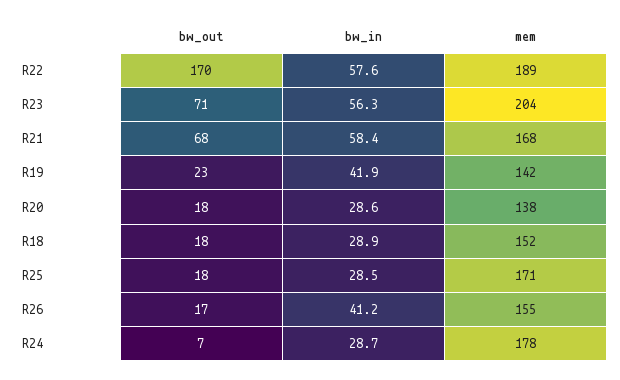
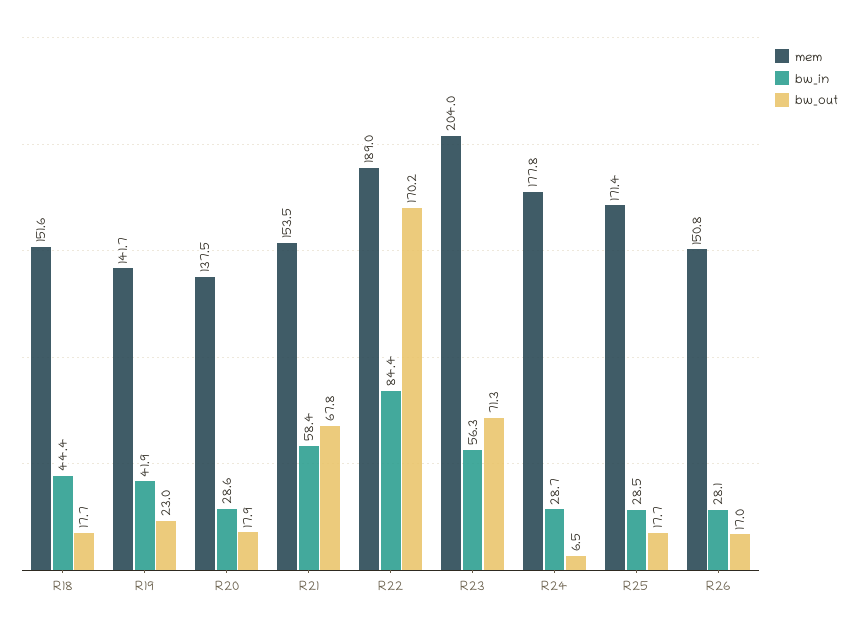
  {
    "bw_out": {
      "R22": 170.2,
      "R23": 71.3,
      "R21": 67.8,
      "R19": 23,
      "R20": 17.9,
      "R18": 17.7,
      "R25": 17.7,
      "R26": 17,
      "R24": 6.5
    },
    "bw_in": {
-     "R22": 57.6,
+     "R22": 84.4,
      "R23": 56.3,
      "R21": 58.4,
      "R19": 41.9,
      "R20": 28.6,
-     "R18": 28.9,
+     "R18": 44.4,
      "R25": 28.5,
-     "R26": 41.2,
+     "R26": 28.1,
      "R24": 28.7
    },
    "mem": {
      "R22": 189,
      "R23": 204,
-     "R21": 168,
+     "R21": 153.5,
      "R19": 141.7,
      "R20": 137.5,
      "R18": 151.6,
      "R25": 171.4,
-     "R26": 155,
+     "R26": 150.8,
      "R24": 177.8
    }
  }

